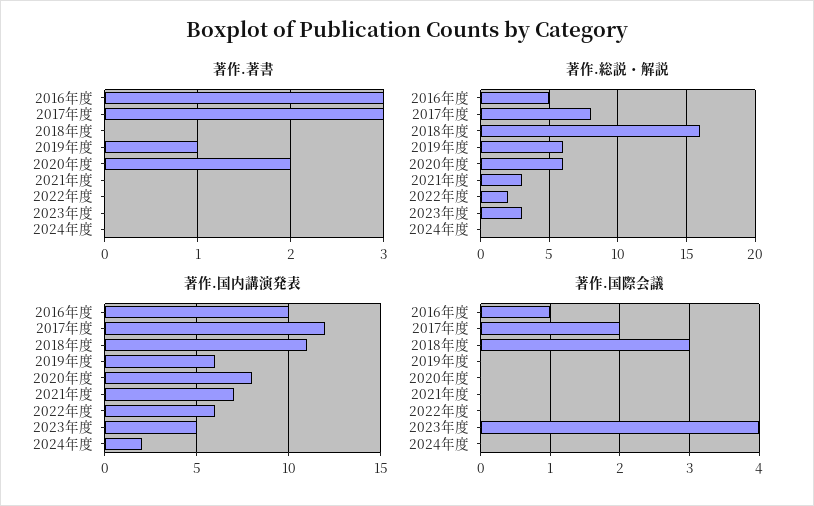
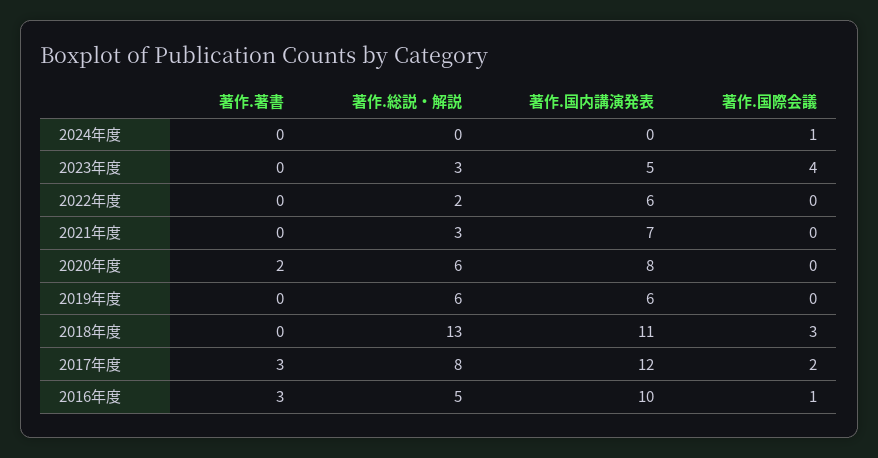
  {
    "著作.著書": {
      "2016年度": 3,
      "2017年度": 3,
      "2018年度": 0,
-     "2019年度": 1,
+     "2019年度": 0,
      "2020年度": 2,
      "2021年度": 0,
      "2022年度": 0,
      "2023年度": 0,
      "2024年度": 0
    },
    "著作.総説・解説": {
      "2016年度": 5,
      "2017年度": 8,
-     "2018年度": 16,
+     "2018年度": 13,
      "2019年度": 6,
      "2020年度": 6,
      "2021年度": 3,
      "2022年度": 2,
      "2023年度": 3,
      "2024年度": 0
    },
    "著作.国内講演発表": {
      "2016年度": 10,
      "2017年度": 12,
      "2018年度": 11,
      "2019年度": 6,
      "2020年度": 8,
      "2021年度": 7,
      "2022年度": 6,
      "2023年度": 5,
-     "2024年度": 2
+     "2024年度": 0
    },
    "著作.国際会議": {
      "2016年度": 1,
      "2017年度": 2,
      "2018年度": 3,
      "2019年度": 0,
      "2020年度": 0,
      "2021年度": 0,
      "2022年度": 0,
      "2023年度": 4,
-     "2024年度": 0
+     "2024年度": 1
    }
  }

